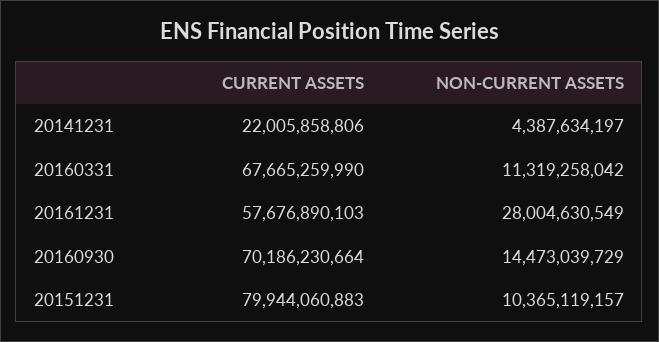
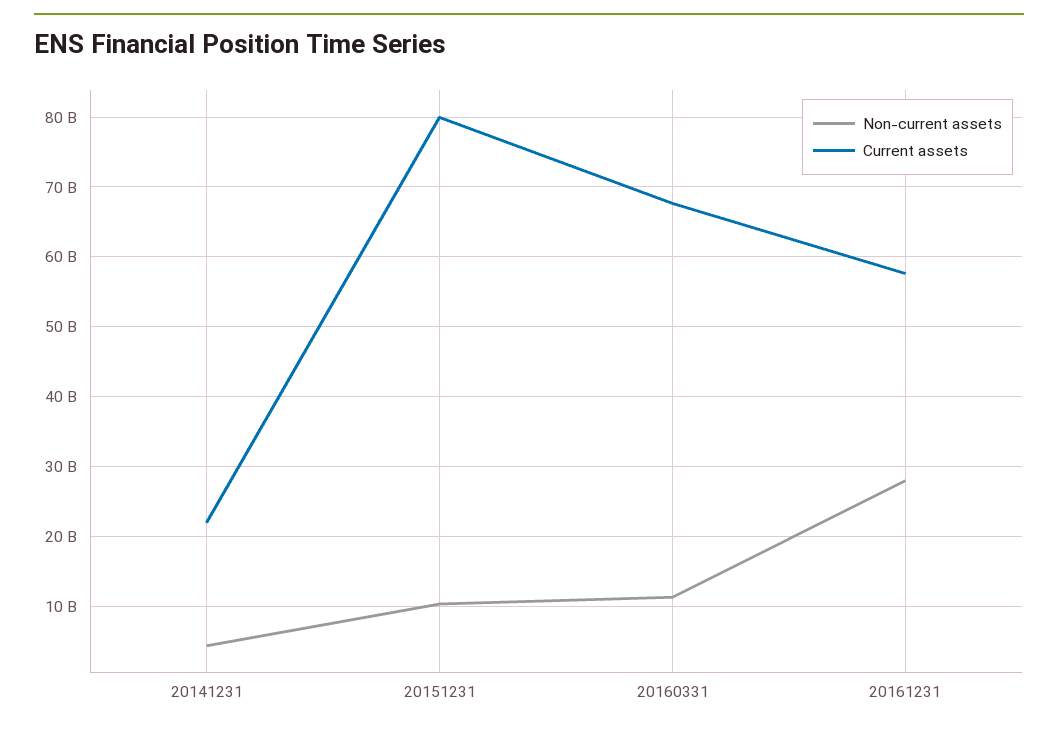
  {
    "CURRENT ASSETS": {
      "20141231": 22005858806,
      "20160331": 67665259990,
      "20161231": 57676890103,
-     "20160930": 70186230664,
      "20151231": 79944060883
    },
    "NON-CURRENT ASSETS": {
      "20141231": 4387634197,
      "20160331": 11319258042,
      "20161231": 28004630549,
-     "20160930": 14473039729,
      "20151231": 10365119157
    }
  }

